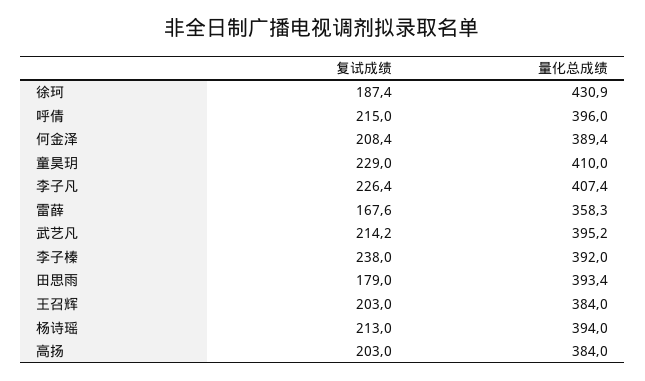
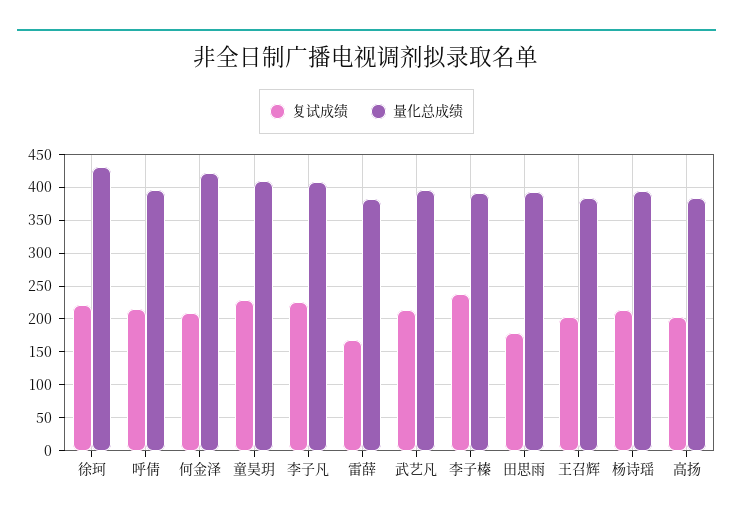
  {
    "复试成绩": {
-     "徐珂": 187.4,
+     "徐珂": 220,
      "呼倩": 215,
      "何金泽": 208.4,
      "童昊玥": 229,
      "李子凡": 226.4,
      "雷薛": 167.6,
      "武艺凡": 214.2,
      "李子榛": 238,
      "田思雨": 179,
      "王召辉": 203,
      "杨诗瑶": 213,
      "高扬": 203
    },
    "量化总成绩": {
      "徐珂": 430.9,
      "呼倩": 396,
-     "何金泽": 389.4,
+     "何金泽": 420,
      "童昊玥": 410,
      "李子凡": 407.4,
-     "雷薛": 358.3,
+     "雷薛": 380,
      "武艺凡": 395.2,
      "李子榛": 392,
      "田思雨": 393.4,
      "王召辉": 384,
      "杨诗瑶": 394,
      "高扬": 384
    }
  }

